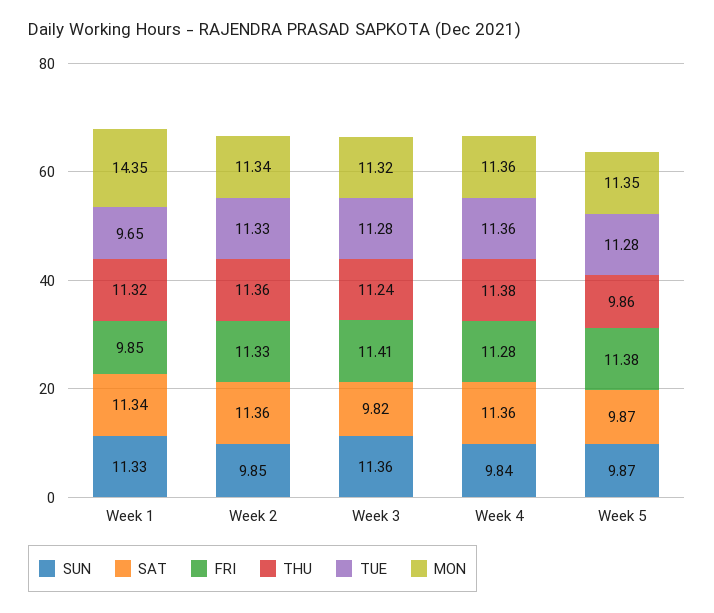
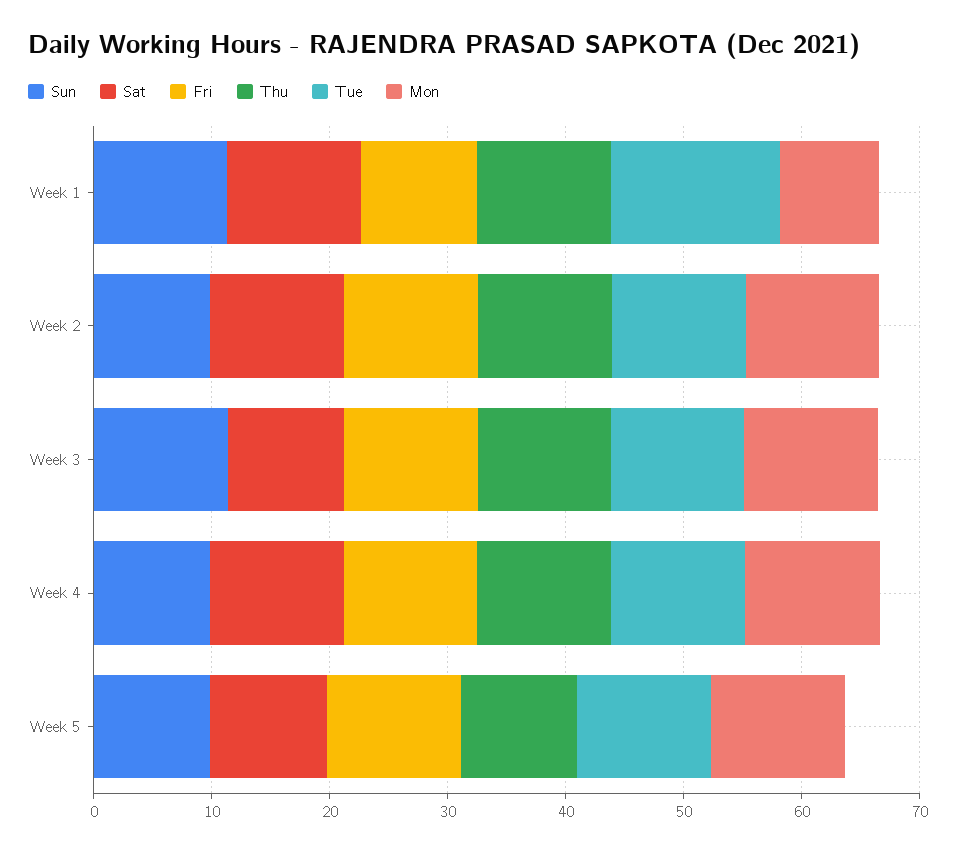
  {
    "SUN": {
      "Week 1": 11.33,
      "Week 2": 9.85,
      "Week 3": 11.36,
      "Week 4": 9.84,
      "Week 5": 9.87
    },
    "SAT": {
      "Week 1": 11.34,
      "Week 2": 11.36,
      "Week 3": 9.82,
      "Week 4": 11.36,
      "Week 5": 9.87
    },
    "FRI": {
      "Week 1": 9.85,
      "Week 2": 11.33,
      "Week 3": 11.41,
      "Week 4": 11.28,
      "Week 5": 11.38
    },
    "THU": {
      "Week 1": 11.32,
      "Week 2": 11.36,
      "Week 3": 11.24,
      "Week 4": 11.38,
      "Week 5": 9.86
    },
    "TUE": {
-     "Week 1": 9.65,
+     "Week 1": 14,
      "Week 2": 11.33,
      "Week 3": 11.28,
      "Week 4": 11.36,
      "Week 5": 11.28
    },
    "MON": {
-     "Week 1": 14.35,
+     "Week 1": 8,
      "Week 2": 11.34,
      "Week 3": 11.32,
      "Week 4": 11.36,
      "Week 5": 11.35
    }
  }

